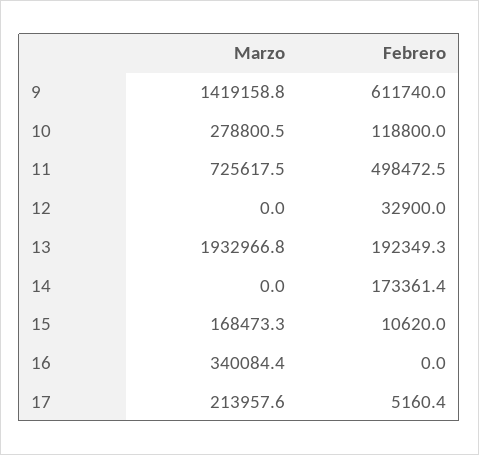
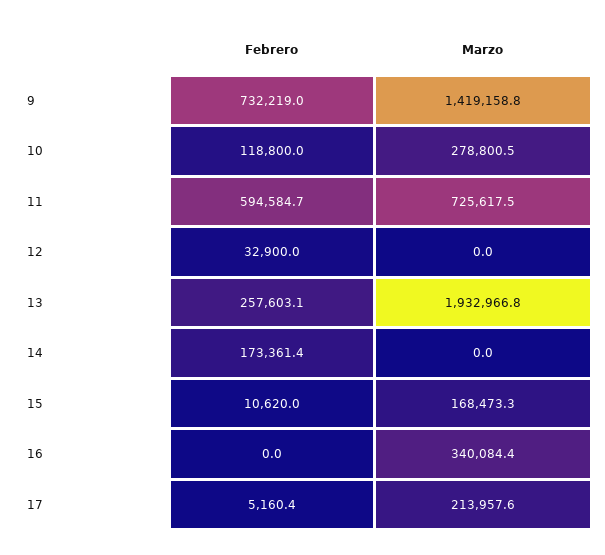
  {
    "Marzo": {
      "9": 1419158.8,
      "10": 278800.5,
      "11": 725617.5,
      "12": 0,
      "13": 1932966.8,
      "14": 0,
      "15": 168473.3,
      "16": 340084.4,
      "17": 213957.6
    },
    "Febrero": {
-     "9": 611740,
+     "9": 732219,
      "10": 118800,
-     "11": 498472.5,
+     "11": 594584.7,
      "12": 32900,
-     "13": 192349.3,
+     "13": 257603.1,
      "14": 173361.4,
      "15": 10620,
      "16": 0,
      "17": 5160.4
    }
  }

